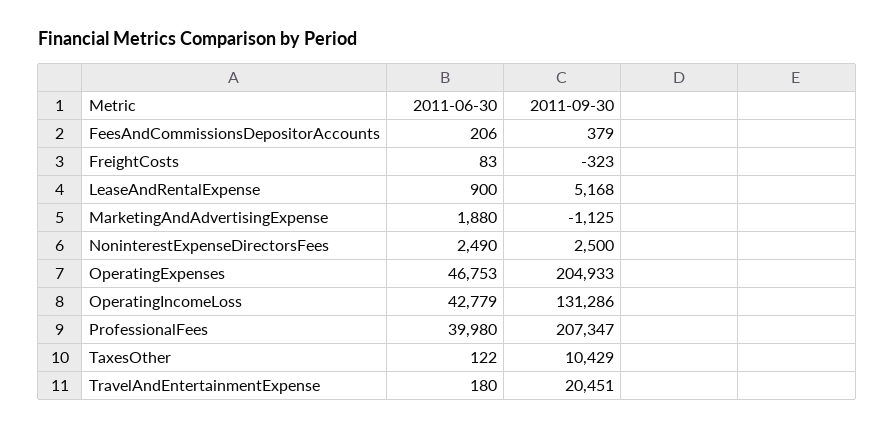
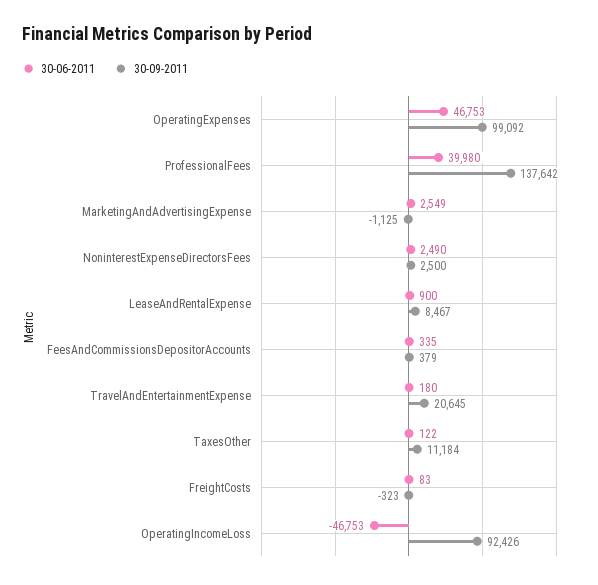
  {
    "2011-06-30": {
-     "FeesAndCommissionsDepositorAccounts": 206,
+     "FeesAndCommissionsDepositorAccounts": 335,
      "FreightCosts": 83,
      "LeaseAndRentalExpense": 900,
-     "MarketingAndAdvertisingExpense": 1880,
+     "MarketingAndAdvertisingExpense": 2549,
      "NoninterestExpenseDirectorsFees": 2490,
      "OperatingExpenses": 46753,
-     "OperatingIncomeLoss": 42779,
+     "OperatingIncomeLoss": -46753,
      "ProfessionalFees": 39980,
      "TaxesOther": 122,
      "TravelAndEntertainmentExpense": 180
    },
    "2011-09-30": {
      "FeesAndCommissionsDepositorAccounts": 379,
      "FreightCosts": -323,
-     "LeaseAndRentalExpense": 5168,
+     "LeaseAndRentalExpense": 8467,
      "MarketingAndAdvertisingExpense": -1125,
      "NoninterestExpenseDirectorsFees": 2500,
-     "OperatingExpenses": 204933,
+     "OperatingExpenses": 99092,
-     "OperatingIncomeLoss": 131286,
+     "OperatingIncomeLoss": 92426,
-     "ProfessionalFees": 207347,
+     "ProfessionalFees": 137642,
-     "TaxesOther": 10429,
+     "TaxesOther": 11184,
-     "TravelAndEntertainmentExpense": 20451
+     "TravelAndEntertainmentExpense": 20645
    }
  }

